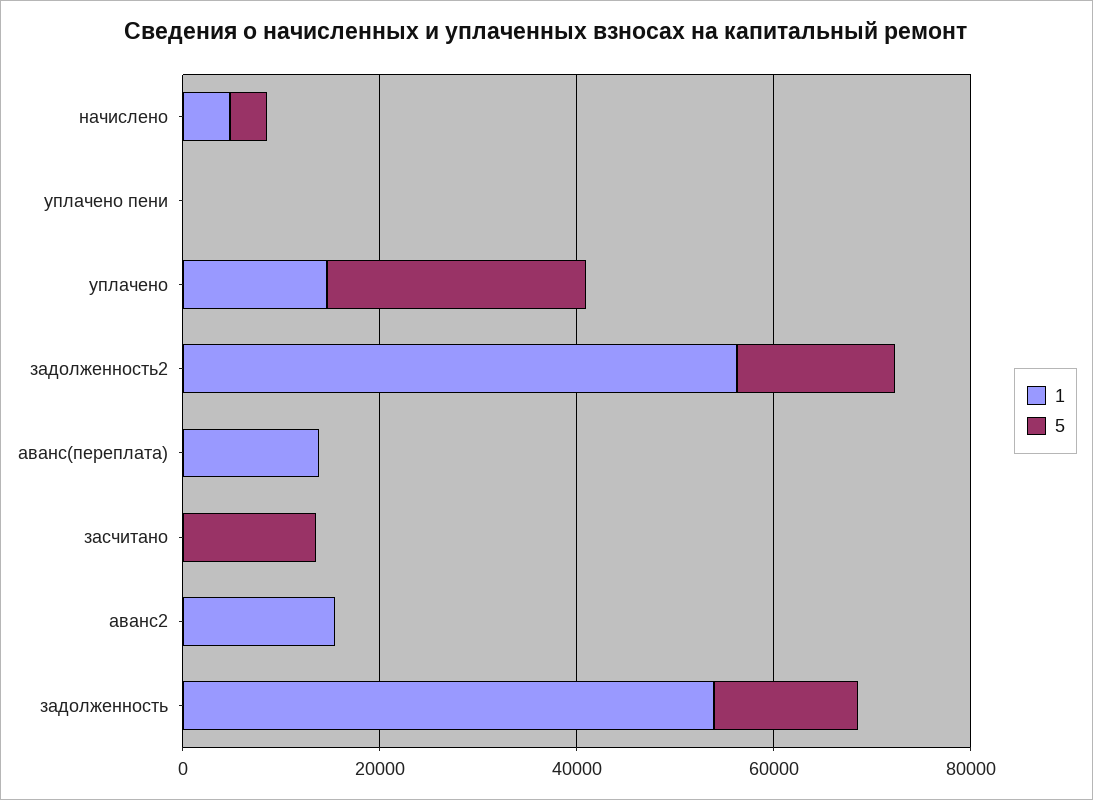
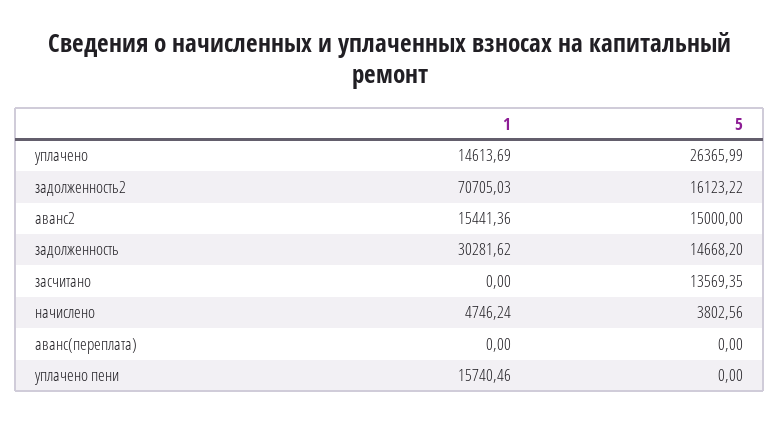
  {
    "1": {
      "начислено": 4746.24,
-     "уплачено пени": 0,
+     "уплачено пени": 15740.46,
      "уплачено": 14613.69,
-     "задолженность2": 55000,
+     "задолженность2": 70705.03,
-     "аванс(переплата)": 15000,
+     "аванс(переплата)": 0,
      "засчитано": 0,
      "аванс2": 15441.36,
-     "задолженность": 55000
+     "задолженность": 30281.62
    },
    "5": {
      "начислено": 3802.56,
      "уплачено пени": 0,
      "уплачено": 26365.99,
      "задолженность2": 16123.22,
      "аванс(переплата)": 0,
      "засчитано": 13569.35,
-     "аванс2": 0,
+     "аванс2": 15000,
      "задолженность": 14668.2
    }
  }

